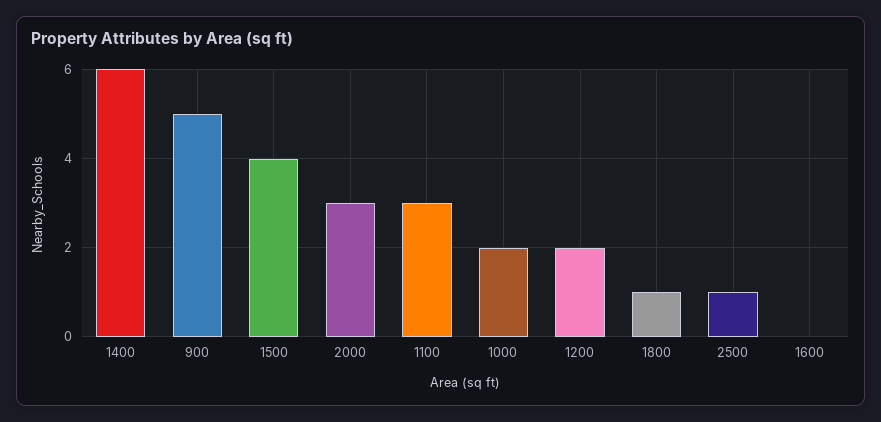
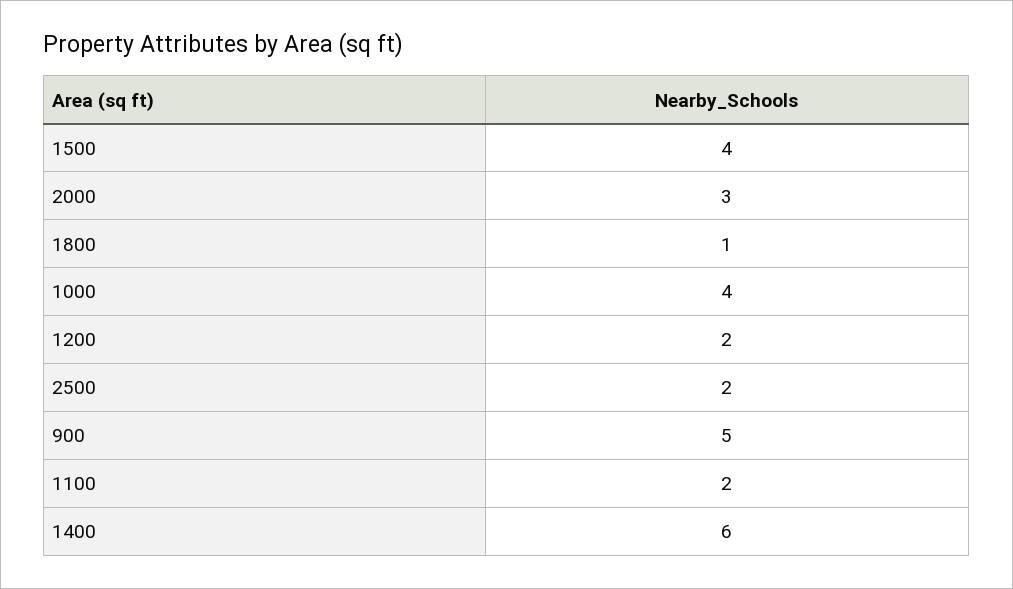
  {
    "1400": 6,
    "900": 5,
    "1500": 4,
    "2000": 3,
-   "1100": 3,
+   "1100": 2,
-   "1000": 2,
+   "1000": 4,
    "1200": 2,
    "1800": 1,
-   "2500": 1,
+   "2500": 2
-   "1600": 0
  }

